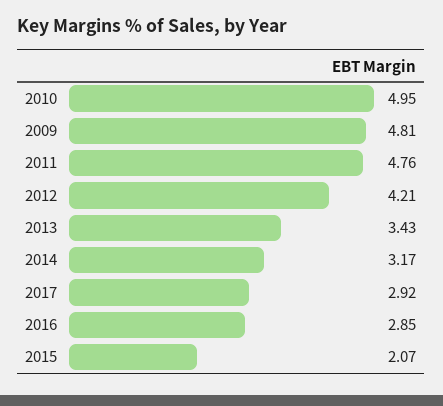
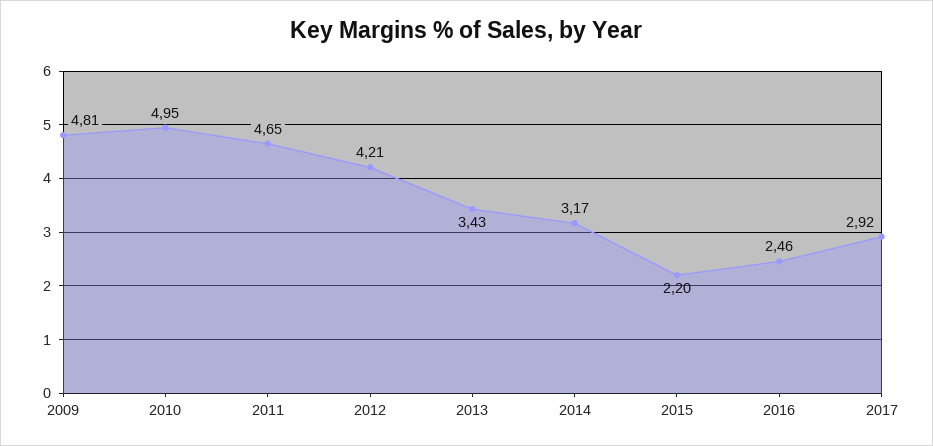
  {
    "2010": 4.95,
    "2009": 4.81,
-   "2011": 4.76,
+   "2011": 4.65,
    "2012": 4.21,
    "2013": 3.43,
    "2014": 3.17,
    "2017": 2.92,
-   "2016": 2.85,
+   "2016": 2.46,
-   "2015": 2.07
+   "2015": 2.2
  }

